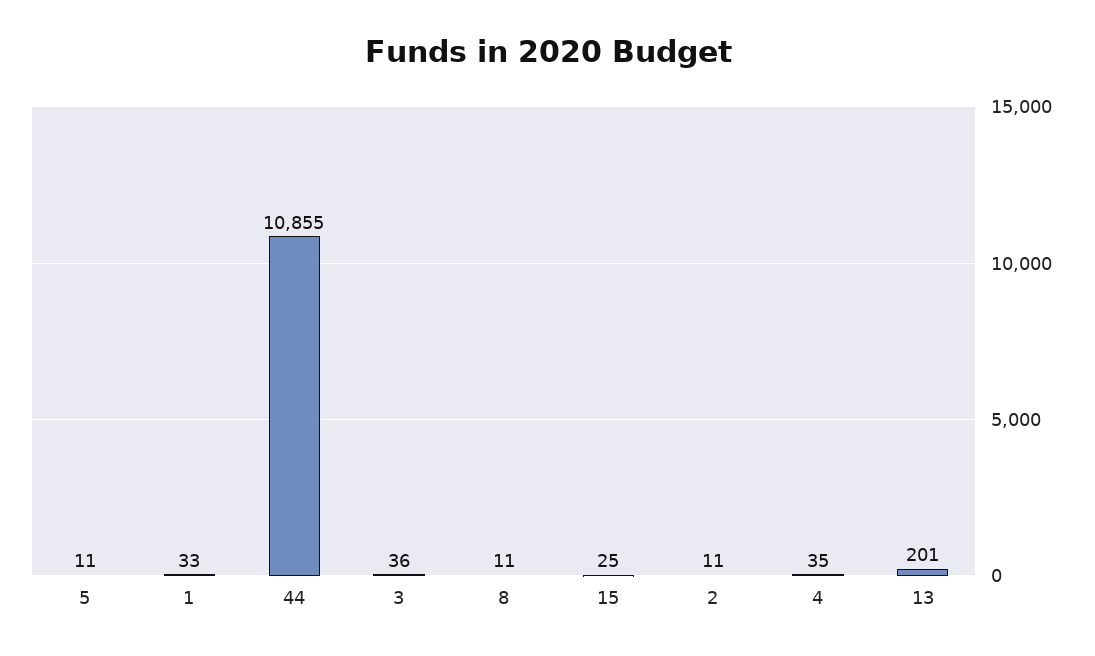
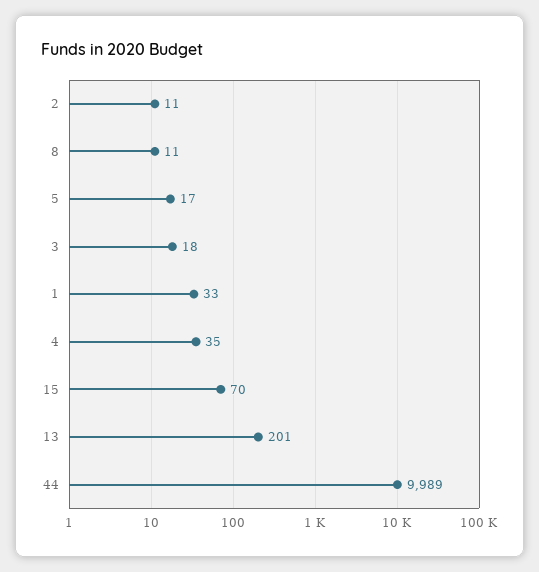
  {
-   "5": 11,
+   "5": 17,
    "1": 33,
-   "44": 10855,
+   "44": 9989,
-   "3": 36,
+   "3": 18,
    "8": 11,
-   "15": 25,
+   "15": 70,
    "2": 11,
    "4": 35,
    "13": 201
  }

